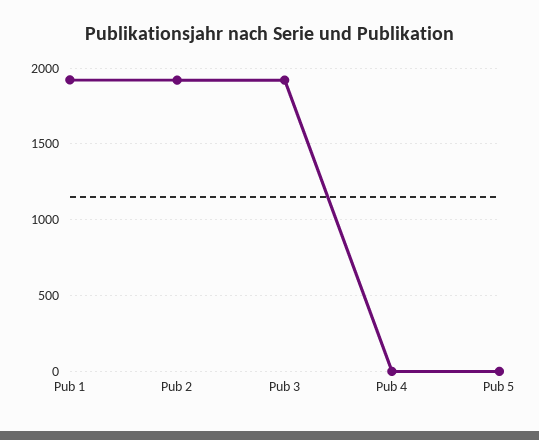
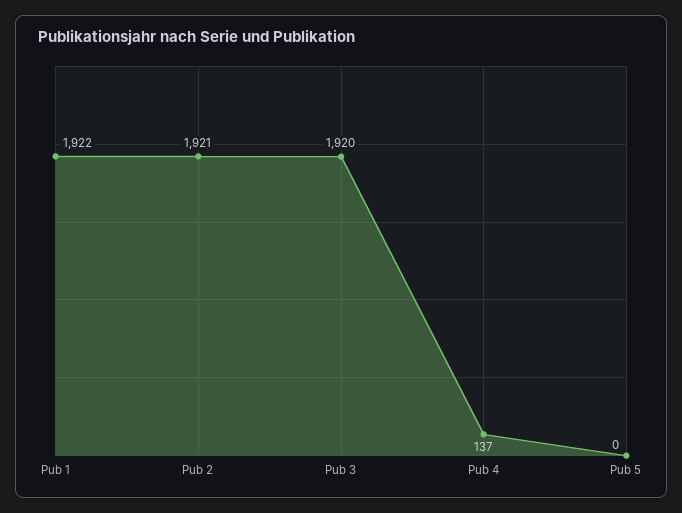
  {
    "Pub 1": 1922,
    "Pub 2": 1921,
    "Pub 3": 1920,
-   "Pub 4": 0,
+   "Pub 4": 137,
    "Pub 5": 0
  }

